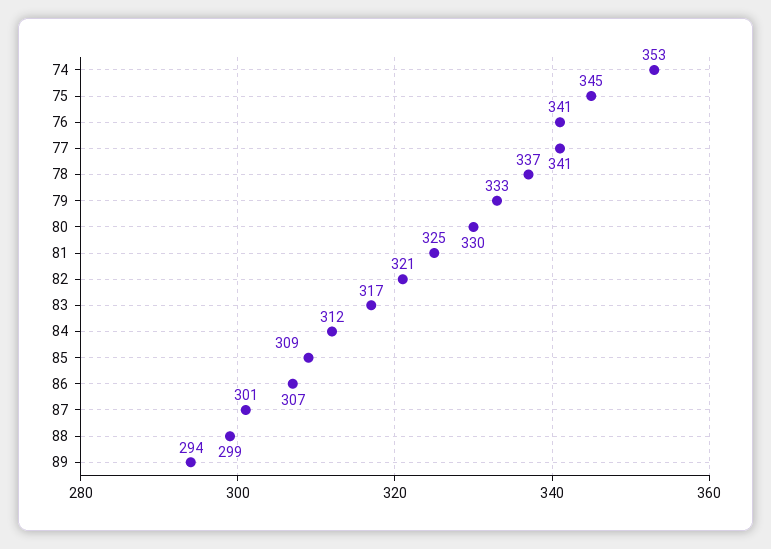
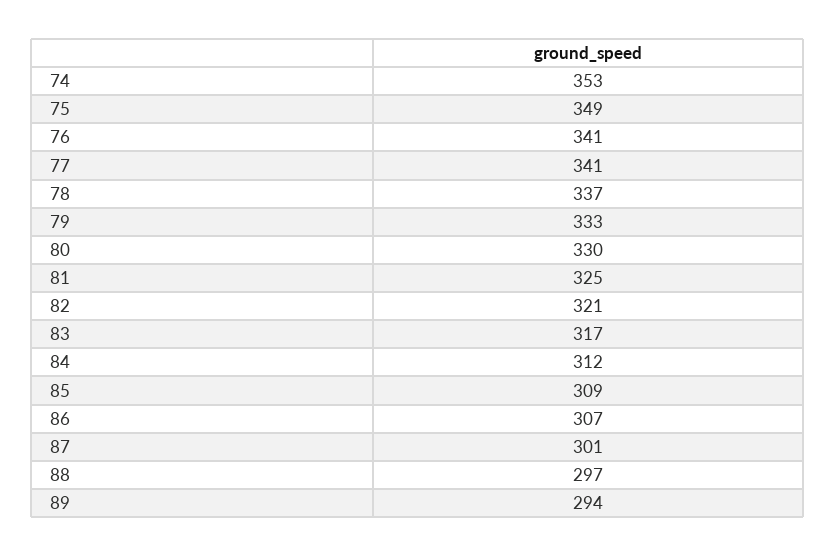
  {
    "74": 353,
-   "75": 345,
+   "75": 349,
    "76": 341,
    "77": 341,
    "78": 337,
    "79": 333,
    "80": 330,
    "81": 325,
    "82": 321,
    "83": 317,
    "84": 312,
    "85": 309,
    "86": 307,
    "87": 301,
-   "88": 299,
+   "88": 297,
    "89": 294
  }

